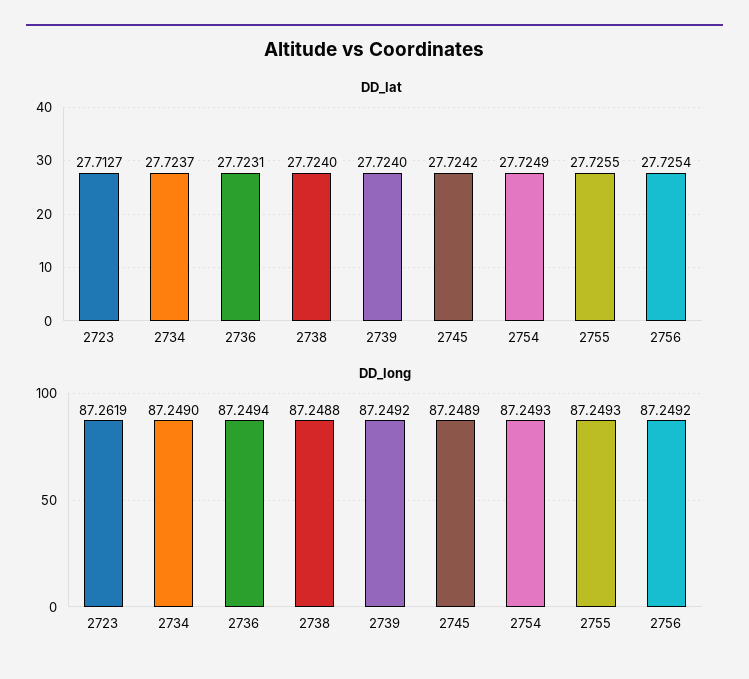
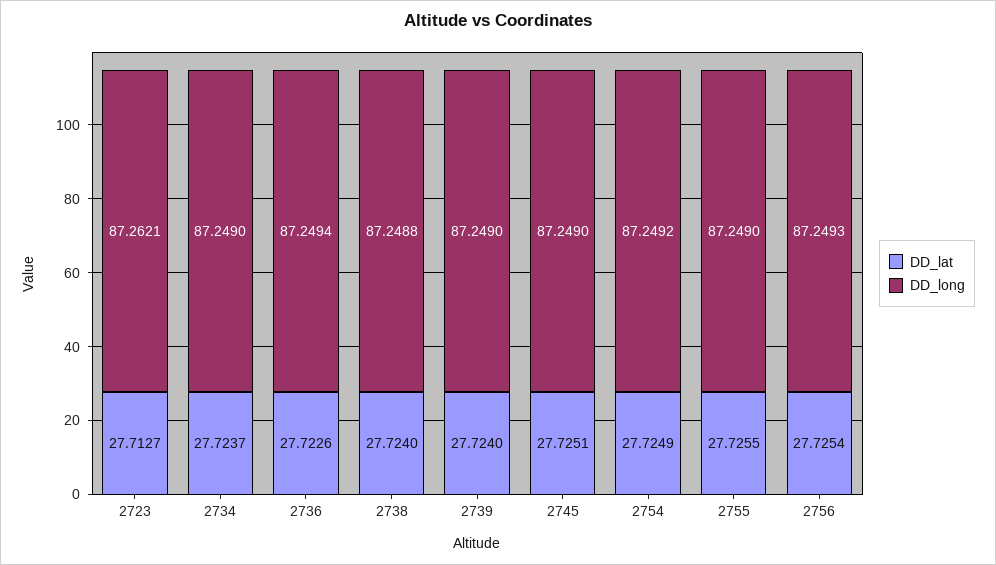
  {
    "DD_lat": {
      "2723": 27.7127,
      "2734": 27.7237,
-     "2736": 27.7231,
+     "2736": 27.7226,
      "2738": 27.724,
      "2739": 27.724,
-     "2745": 27.7242,
+     "2745": 27.7251,
      "2754": 27.7249,
      "2755": 27.7255,
      "2756": 27.7254
    },
    "DD_long": {
-     "2723": 87.2619,
+     "2723": 87.2621,
      "2734": 87.249,
      "2736": 87.2494,
      "2738": 87.2488,
-     "2739": 87.2492,
+     "2739": 87.249,
-     "2745": 87.2489,
+     "2745": 87.249,
-     "2754": 87.2493,
+     "2754": 87.2492,
-     "2755": 87.2493,
+     "2755": 87.249,
-     "2756": 87.2492
+     "2756": 87.2493
    }
  }

